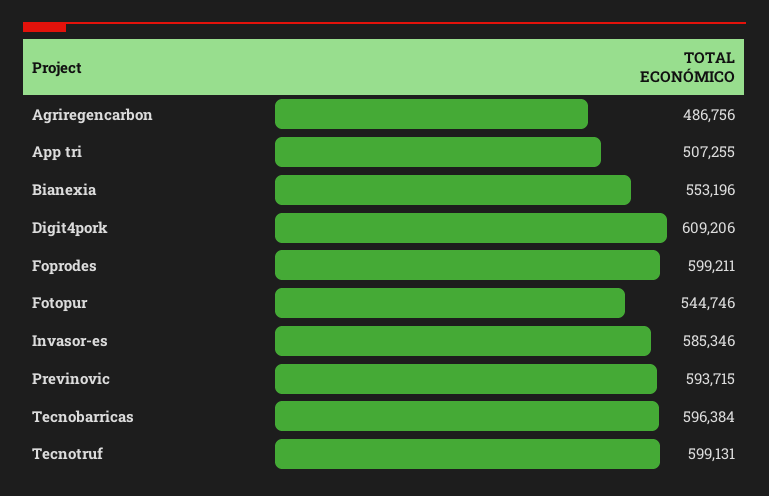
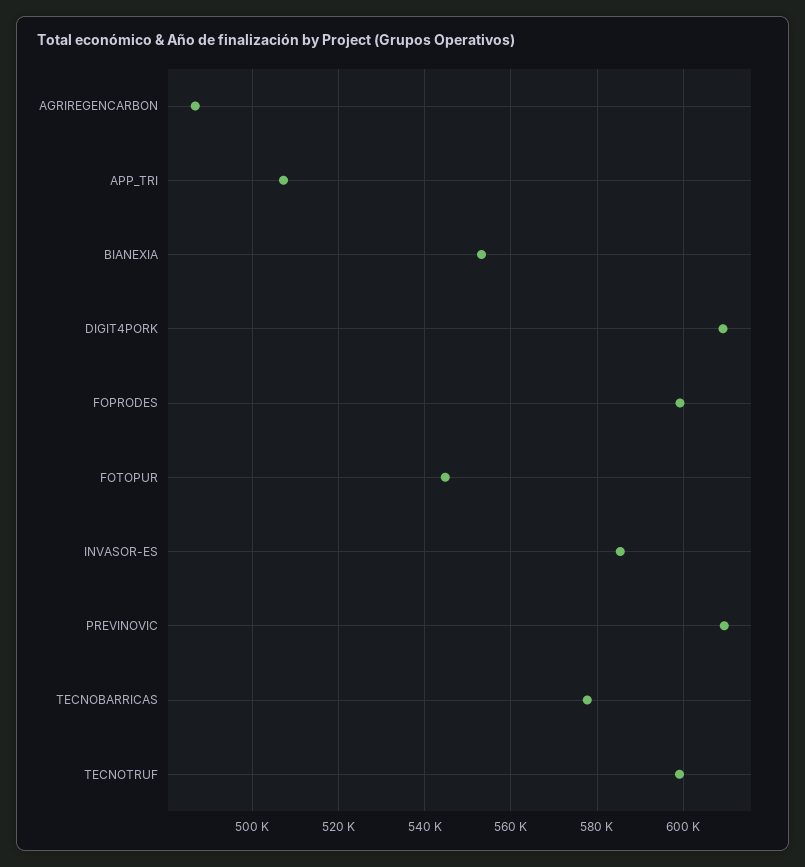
  {
    "Agriregencarbon": 486756,
    "App tri": 507255,
    "Bianexia": 553196,
    "Digit4pork": 609206,
    "Foprodes": 599211,
    "Fotopur": 544746,
    "Invasor-es": 585346,
-   "Previnovic": 593715,
+   "Previnovic": 610000,
-   "Tecnobarricas": 596384,
+   "Tecnobarricas": 578000,
    "Tecnotruf": 599131
  }

